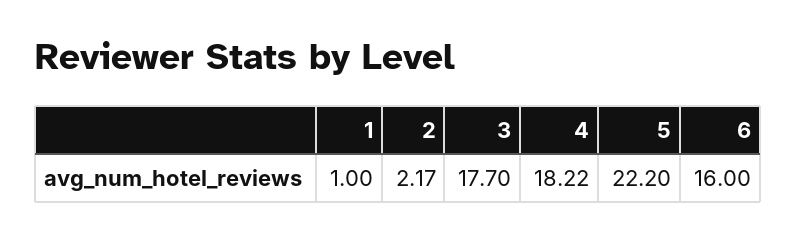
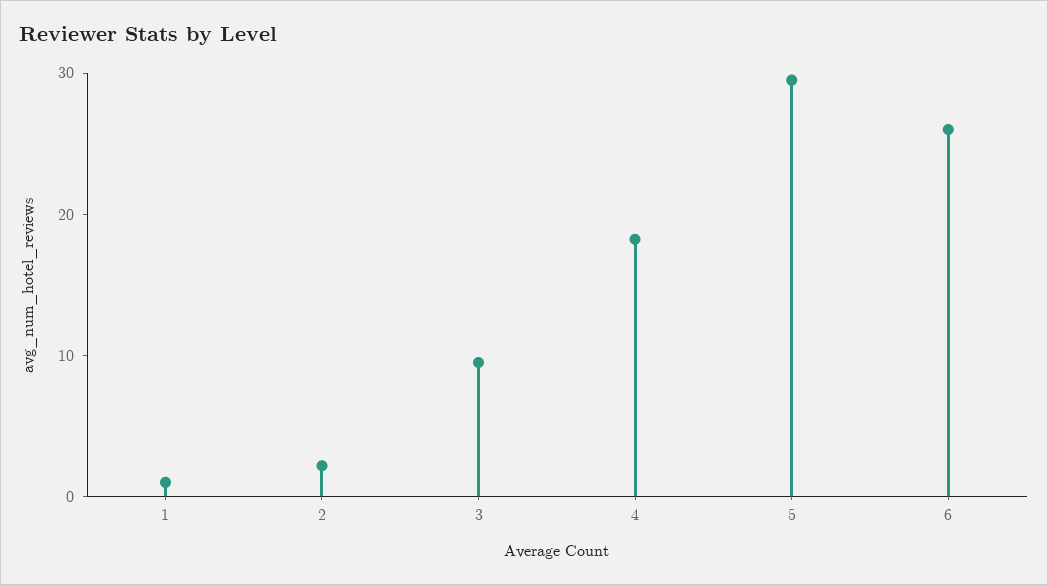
  {
    "1": 1,
    "2": 2.17,
-   "3": 17.7,
+   "3": 10,
    "4": 18.22,
-   "5": 22.2,
+   "5": 30,
-   "6": 16
+   "6": 26
  }

